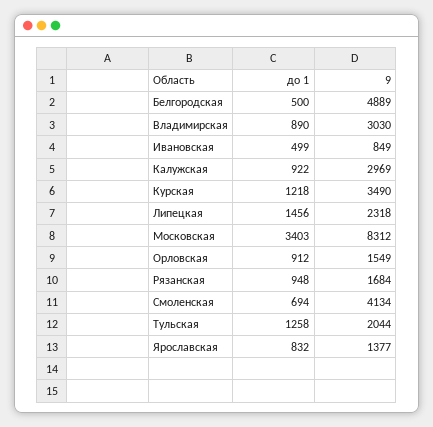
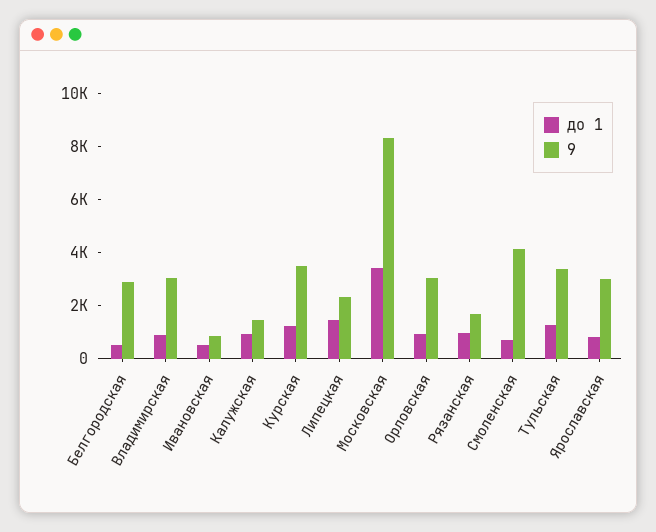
  {
    "до 1": {
      "Белгородская": 500,
      "Владимирская": 890,
      "Ивановская": 499,
      "Калужская": 922,
      "Курская": 1218,
      "Липецкая": 1456,
      "Московская": 3403,
      "Орловская": 912,
      "Рязанская": 948,
      "Смоленская": 694,
      "Тульская": 1258,
      "Ярославская": 832
    },
    "9": {
-     "Белгородская": 4889,
+     "Белгородская": 3000,
      "Владимирская": 3030,
      "Ивановская": 849,
-     "Калужская": 2969,
+     "Калужская": 1500,
      "Курская": 3490,
      "Липецкая": 2318,
      "Московская": 8312,
-     "Орловская": 1549,
+     "Орловская": 3000,
      "Рязанская": 1684,
      "Смоленская": 4134,
-     "Тульская": 2044,
+     "Тульская": 3500,
-     "Ярославская": 1377
+     "Ярославская": 3000
    }
  }

